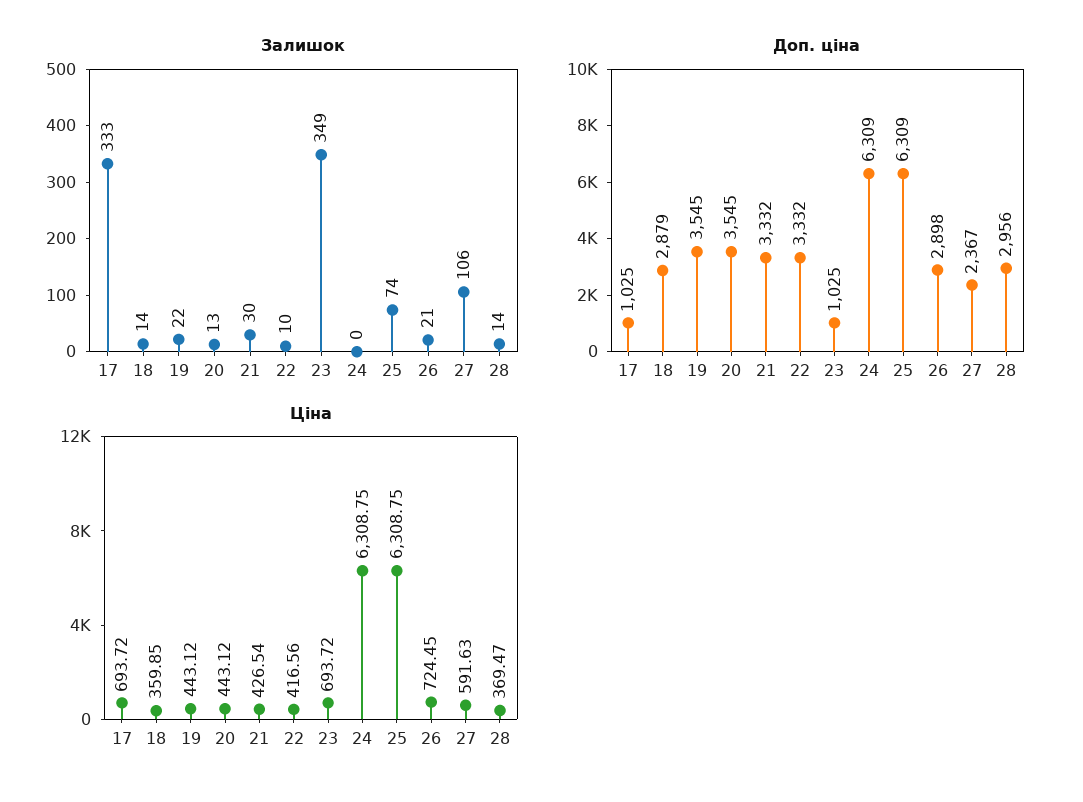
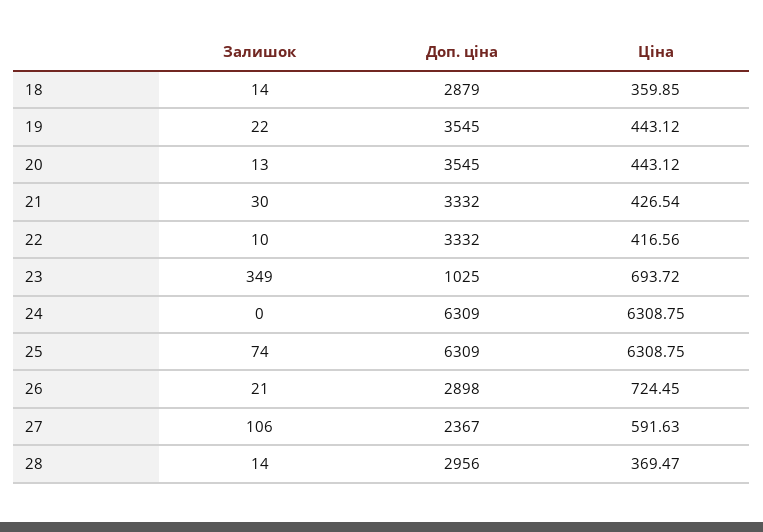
  {
    "Залишок": {
-     "17": 333,
      "18": 14,
      "19": 22,
      "20": 13,
      "21": 30,
      "22": 10,
      "23": 349,
      "24": 0,
      "25": 74,
      "26": 21,
      "27": 106,
      "28": 14
    },
    "Доп. ціна": {
-     "17": 1025,
      "18": 2879,
      "19": 3545,
      "20": 3545,
      "21": 3332,
      "22": 3332,
      "23": 1025,
      "24": 6309,
      "25": 6309,
      "26": 2898,
      "27": 2367,
      "28": 2956
    },
    "Ціна": {
-     "17": 693.72,
      "18": 359.85,
      "19": 443.12,
      "20": 443.12,
      "21": 426.54,
      "22": 416.56,
      "23": 693.72,
      "24": 6308.75,
      "25": 6308.75,
      "26": 724.45,
      "27": 591.63,
      "28": 369.47
    }
  }

